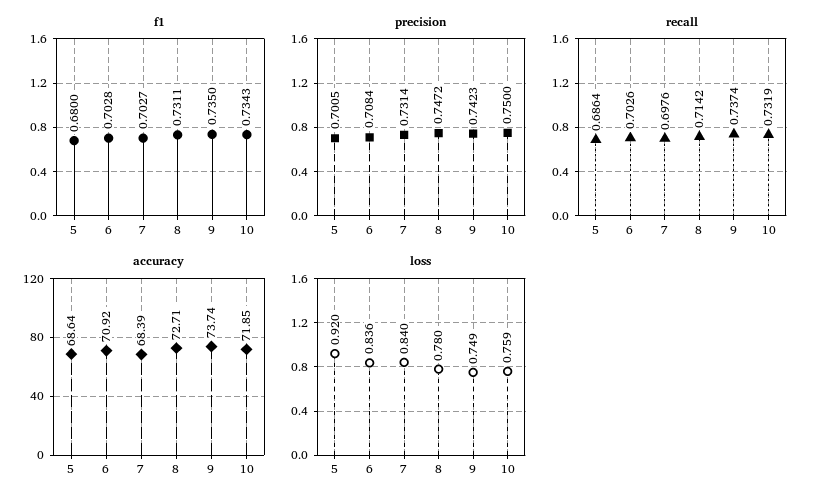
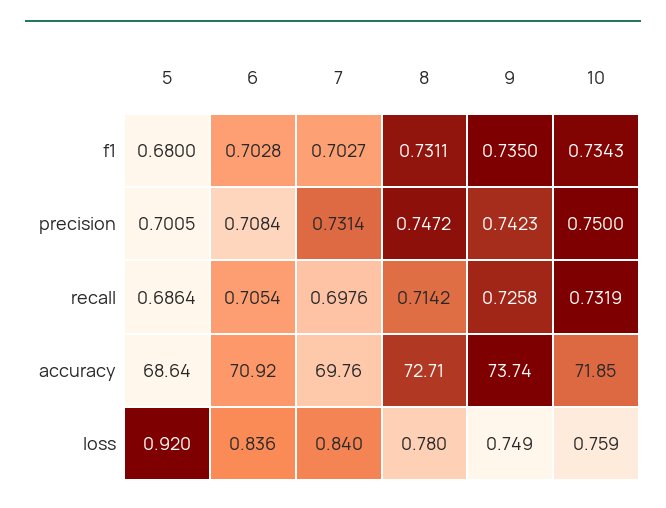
  {
    "f1": {
      "5": 0.68,
      "6": 0.7028,
      "7": 0.7027,
      "8": 0.7311,
      "9": 0.735,
      "10": 0.7343
    },
    "precision": {
      "5": 0.7005,
      "6": 0.7084,
      "7": 0.7314,
      "8": 0.7472,
      "9": 0.7423,
      "10": 0.75
    },
    "recall": {
      "5": 0.6864,
-     "6": 0.7026,
+     "6": 0.7054,
      "7": 0.6976,
      "8": 0.7142,
-     "9": 0.7374,
+     "9": 0.7258,
      "10": 0.7319
    },
    "accuracy": {
      "5": 68.64,
      "6": 70.92,
-     "7": 68.39,
+     "7": 69.76,
      "8": 72.71,
      "9": 73.74,
      "10": 71.85
    },
    "loss": {
      "5": 0.92,
      "6": 0.836,
      "7": 0.84,
      "8": 0.78,
      "9": 0.749,
      "10": 0.759
    }
  }

